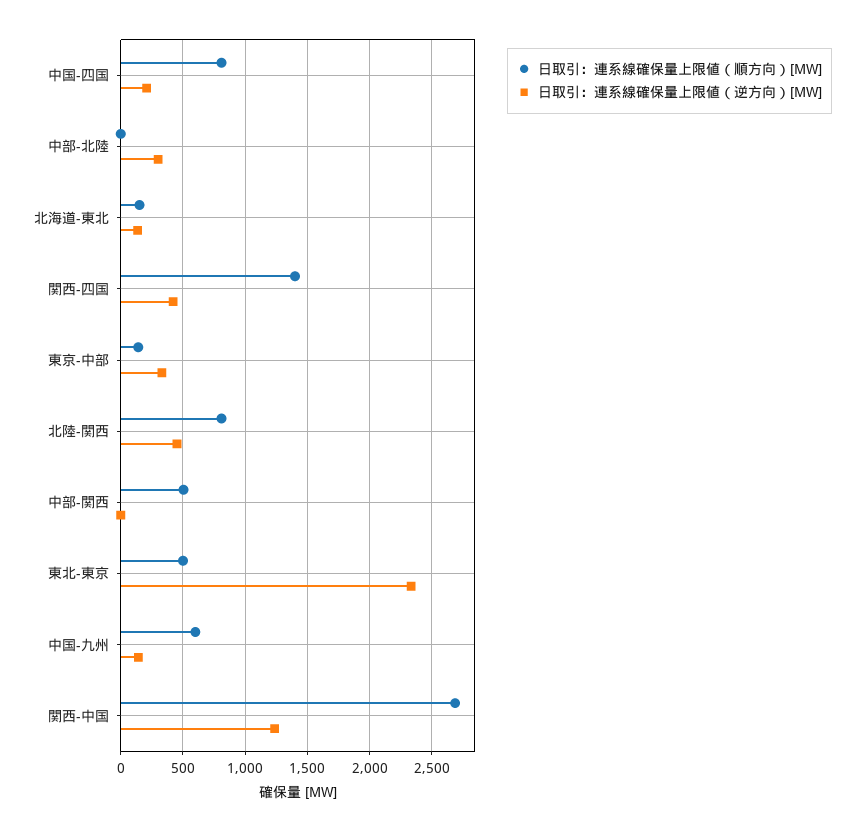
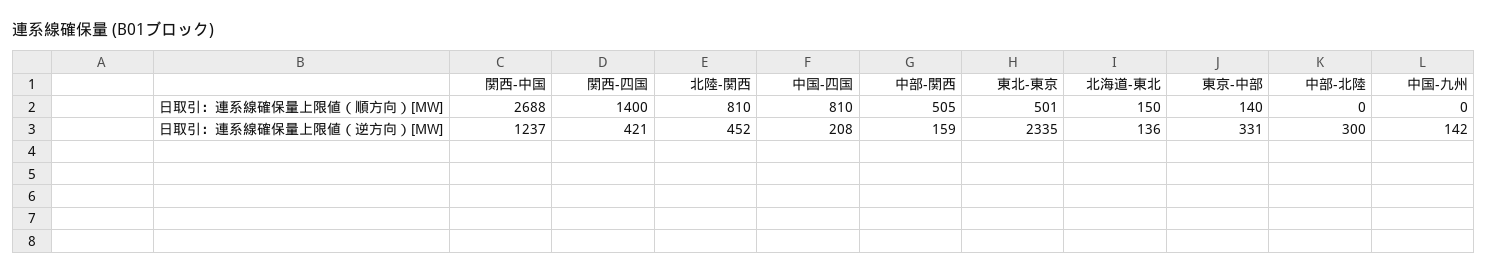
  {
    "日取引：連系線確保量上限値（順方向）[MW]": {
      "中国-四国": 810,
      "中部-北陸": 0,
      "北海道-東北": 150,
      "関西-四国": 1400,
      "東京-中部": 140,
      "北陸-関西": 810,
      "中部-関西": 505,
      "東北-東京": 501,
-     "中国-九州": 600,
+     "中国-九州": 0,
      "関西-中国": 2688
    },
    "日取引：連系線確保量上限値（逆方向）[MW]": {
      "中国-四国": 208,
      "中部-北陸": 300,
      "北海道-東北": 136,
      "関西-四国": 421,
      "東京-中部": 331,
      "北陸-関西": 452,
-     "中部-関西": 0,
+     "中部-関西": 159,
      "東北-東京": 2335,
      "中国-九州": 142,
      "関西-中国": 1237
    }
  }

